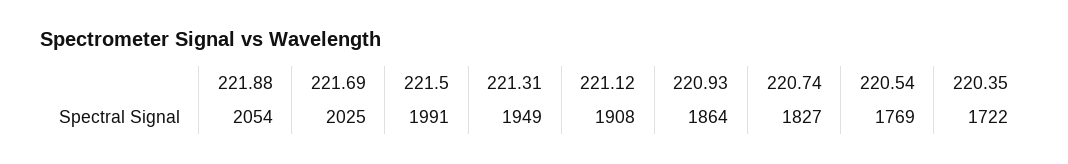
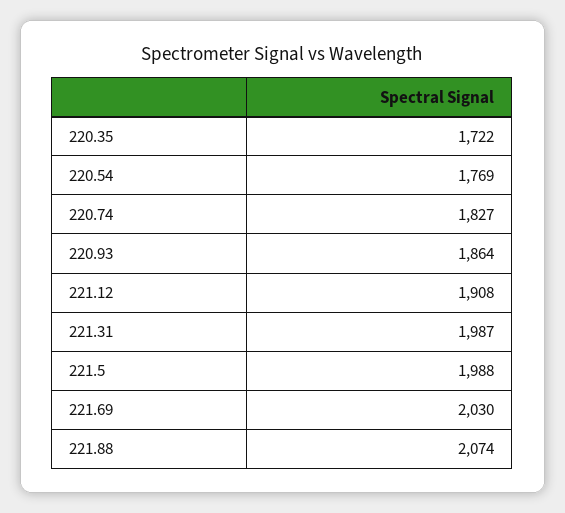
  {
-   "221.88": 2054,
+   "221.88": 2074,
-   "221.69": 2025,
+   "221.69": 2030,
-   "221.5": 1991,
+   "221.5": 1988,
-   "221.31": 1949,
+   "221.31": 1987,
    "221.12": 1908,
    "220.93": 1864,
    "220.74": 1827,
    "220.54": 1769,
    "220.35": 1722
  }

